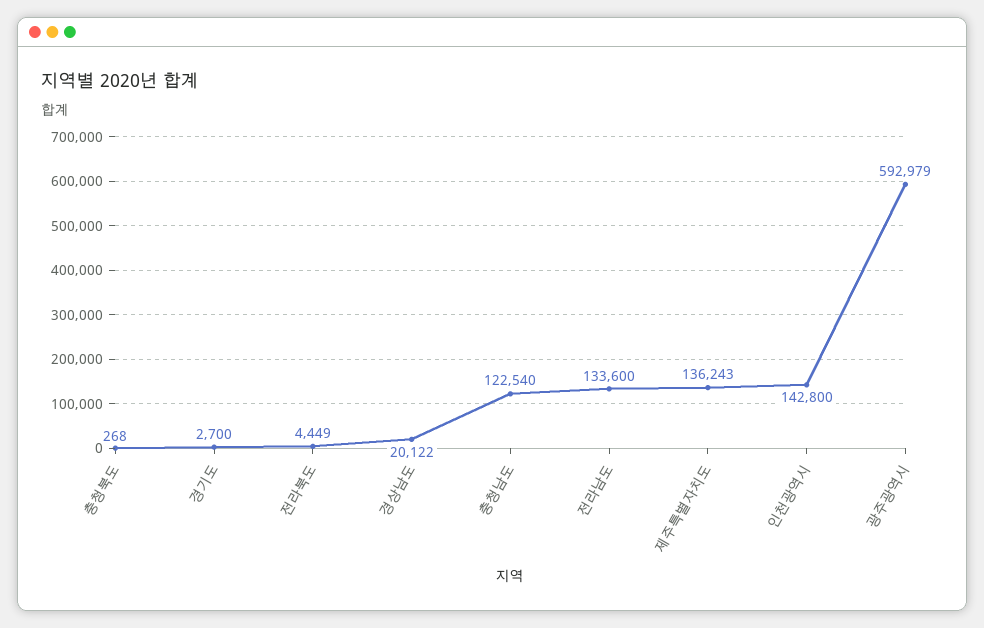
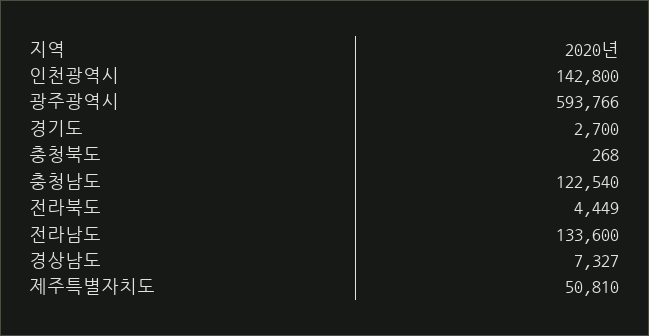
  {
    "충청북도": 268,
    "경기도": 2700,
    "전라북도": 4449,
-   "경상남도": 20122,
+   "경상남도": 7327,
    "충청남도": 122540,
    "전라남도": 133600,
-   "제주특별자치도": 136243,
+   "제주특별자치도": 50810,
    "인천광역시": 142800,
-   "광주광역시": 592979
+   "광주광역시": 593766
  }

